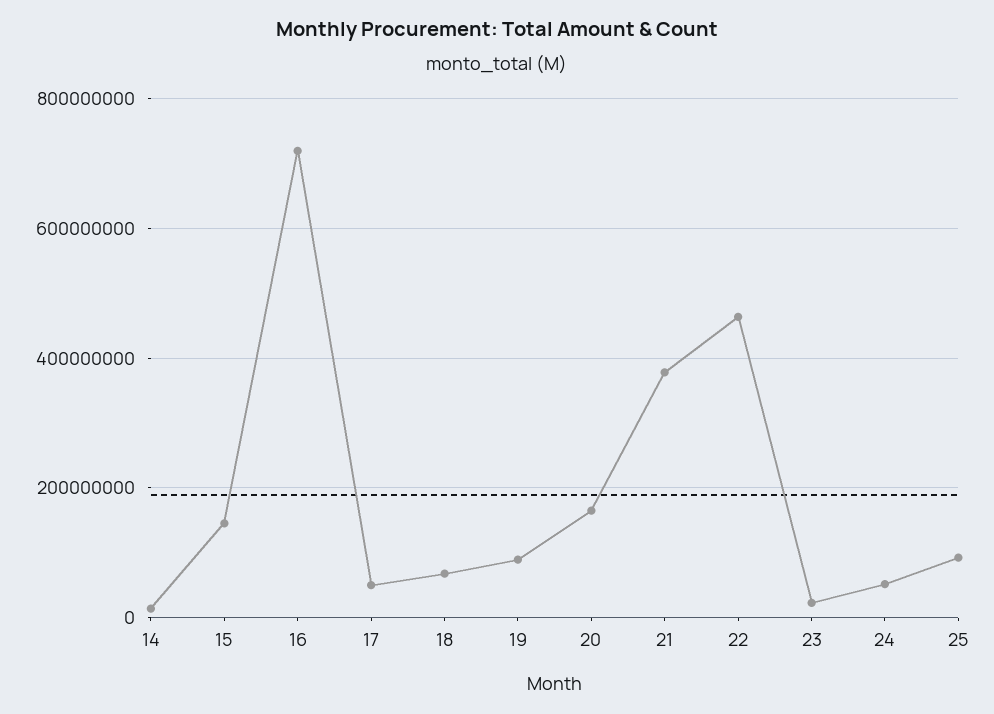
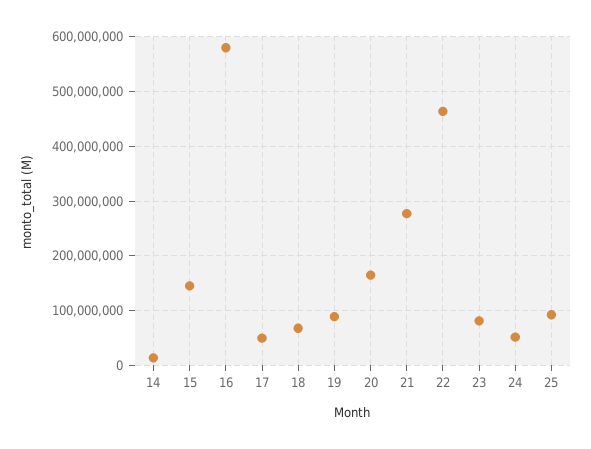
  {
    "14": 20000000,
    "15": 140000000,
-   "16": 720000000,
+   "16": 580000000,
    "17": 40000000,
    "18": 60000000,
    "19": 80000000,
    "20": 160000000,
-   "21": 380000000,
+   "21": 280000000,
    "22": 460000000,
-   "23": 20000000,
+   "23": 80000000,
    "24": 60000000,
    "25": 100000000
  }

